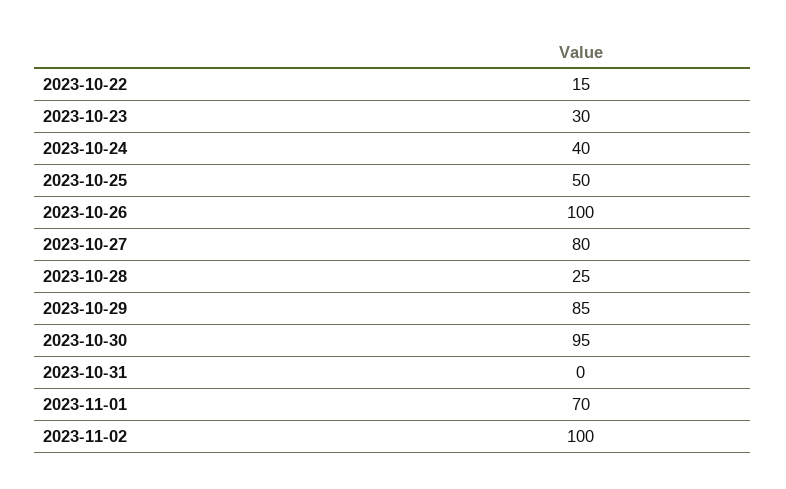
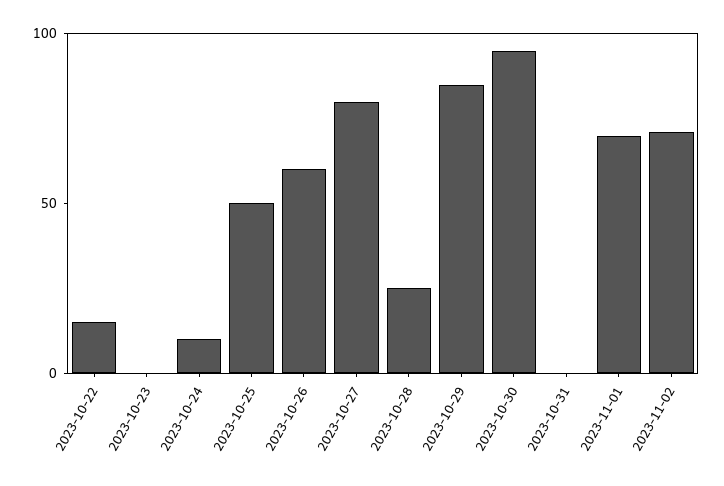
  {
    "2023-10-22": 15,
-   "2023-10-23": 30,
+   "2023-10-23": 0,
-   "2023-10-24": 40,
+   "2023-10-24": 10,
    "2023-10-25": 50,
-   "2023-10-26": 100,
+   "2023-10-26": 60,
    "2023-10-27": 80,
    "2023-10-28": 25,
    "2023-10-29": 85,
    "2023-10-30": 95,
    "2023-10-31": 0,
    "2023-11-01": 70,
-   "2023-11-02": 100
+   "2023-11-02": 70
  }

